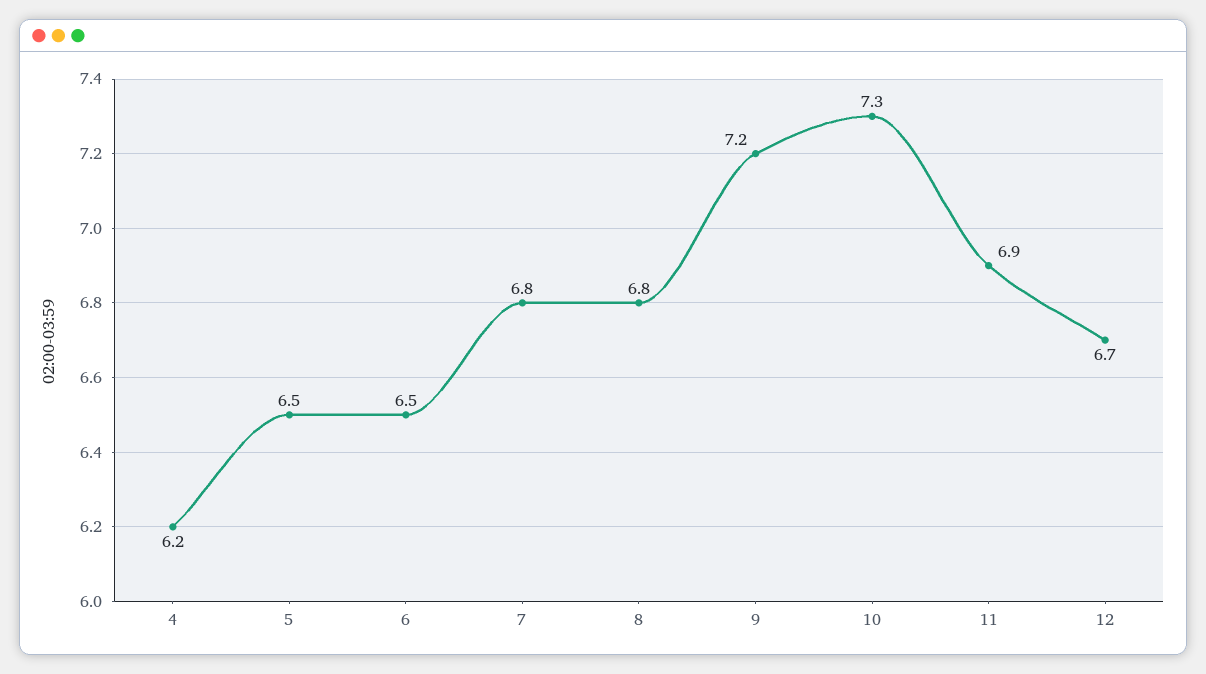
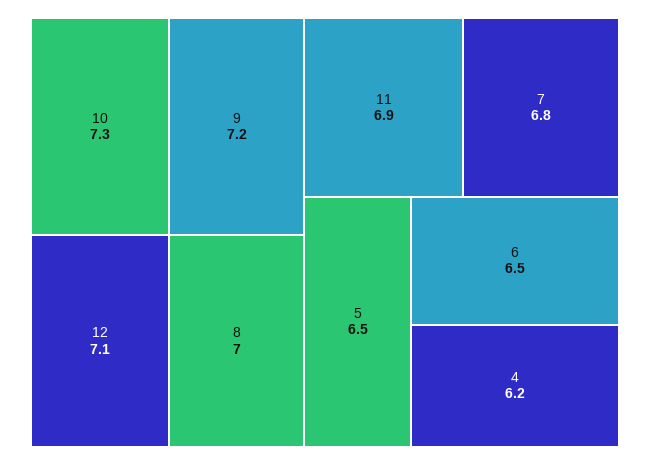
  {
    "4": 6.2,
    "5": 6.5,
    "6": 6.5,
    "7": 6.8,
-   "8": 6.8,
+   "8": 7,
    "9": 7.2,
    "10": 7.3,
    "11": 6.9,
-   "12": 6.7
+   "12": 7.1
  }

